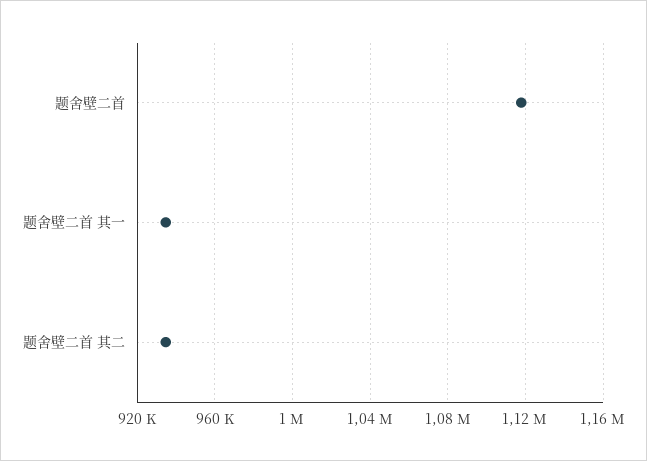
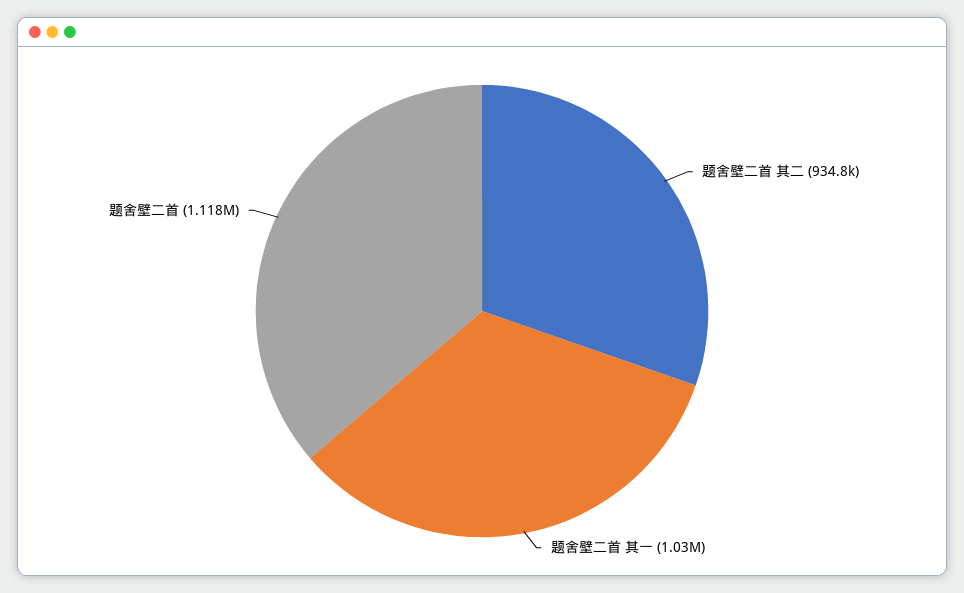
  {
    "题舍壁二首": 1118000,
-   "题舍壁二首 其一": 935000,
+   "题舍壁二首 其一": 1030000,
    "题舍壁二首 其二": 934800
  }

